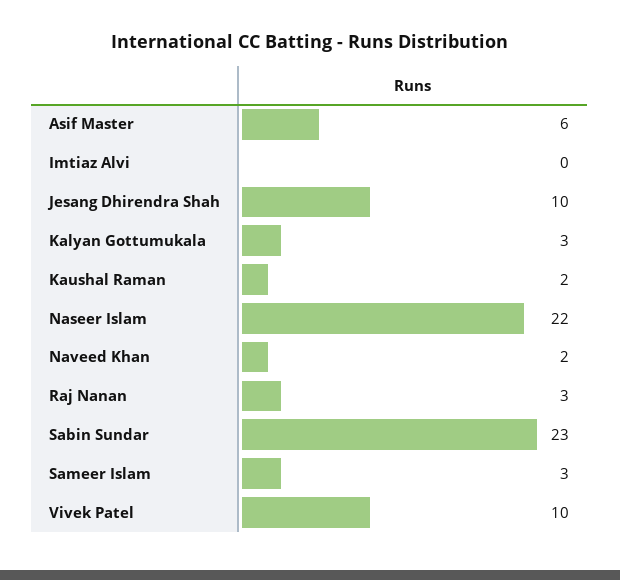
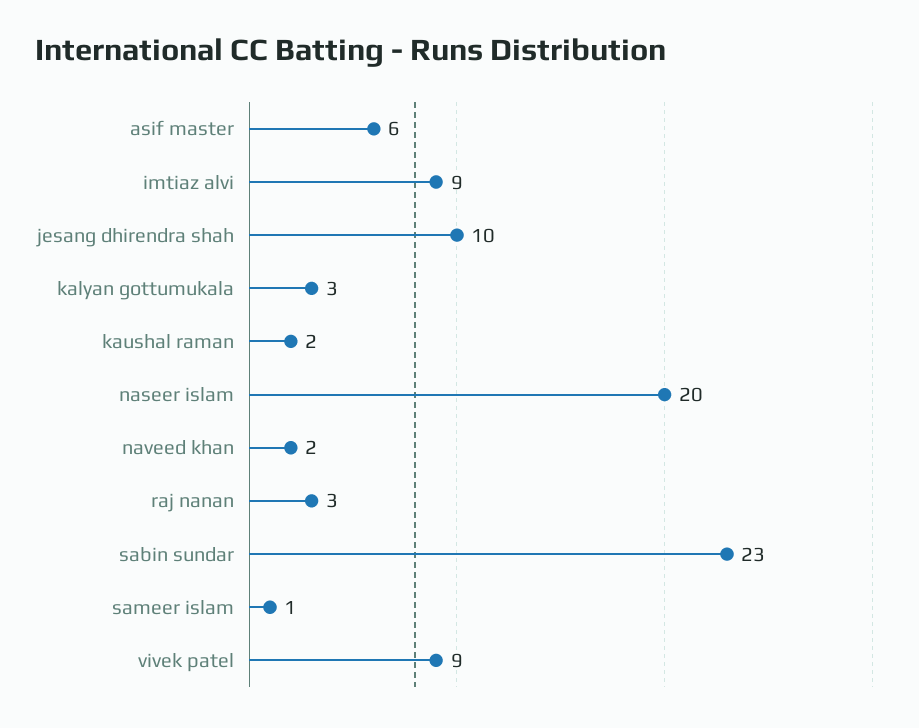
  {
    "Asif Master": 6,
-   "Imtiaz Alvi": 0,
+   "Imtiaz Alvi": 9,
    "Jesang Dhirendra Shah": 10,
    "Kalyan Gottumukala": 3,
    "Kaushal Raman": 2,
-   "Naseer Islam": 22,
+   "Naseer Islam": 20,
    "Naveed Khan": 2,
    "Raj Nanan": 3,
    "Sabin Sundar": 23,
-   "Sameer Islam": 3,
+   "Sameer Islam": 1,
-   "Vivek Patel": 10
+   "Vivek Patel": 9
  }

